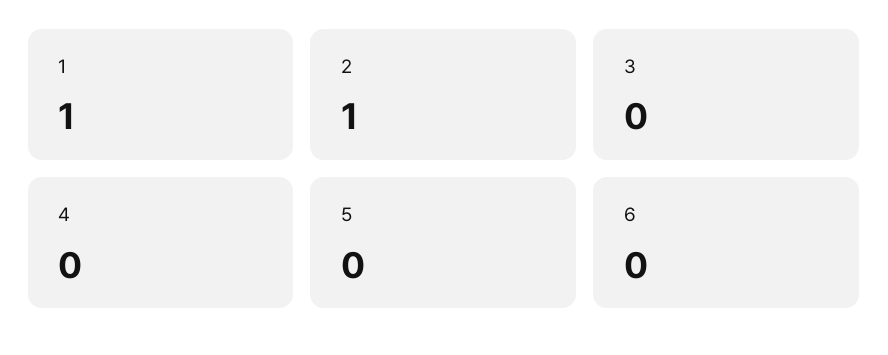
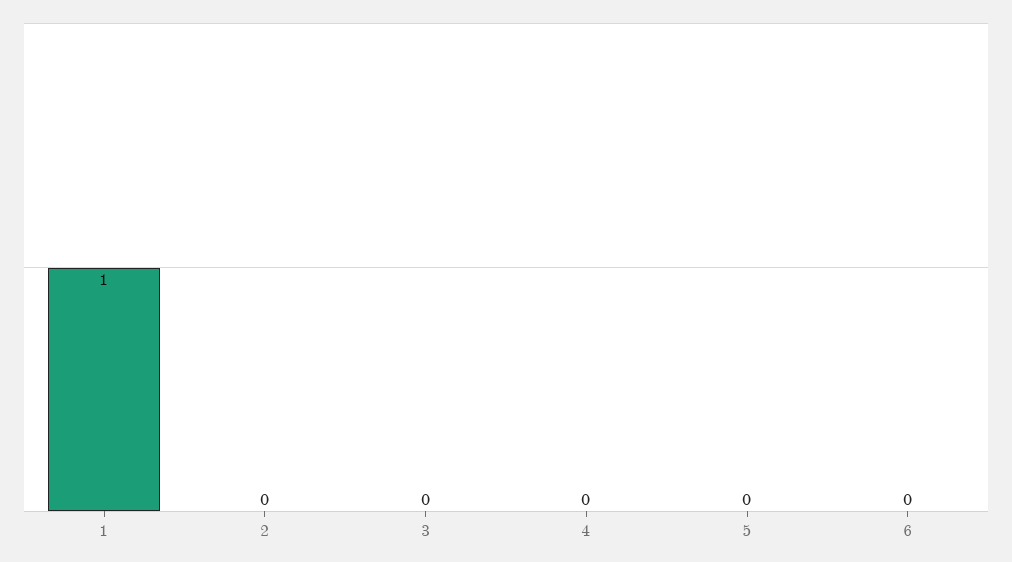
  {
    "1": 1,
-   "2": 1,
+   "2": 0,
    "3": 0,
    "4": 0,
    "5": 0,
    "6": 0
  }

